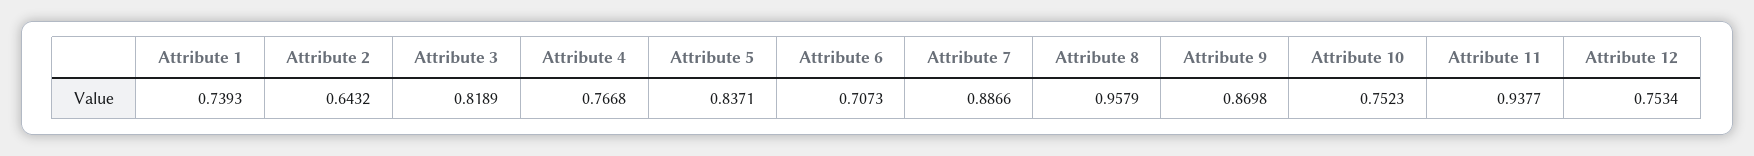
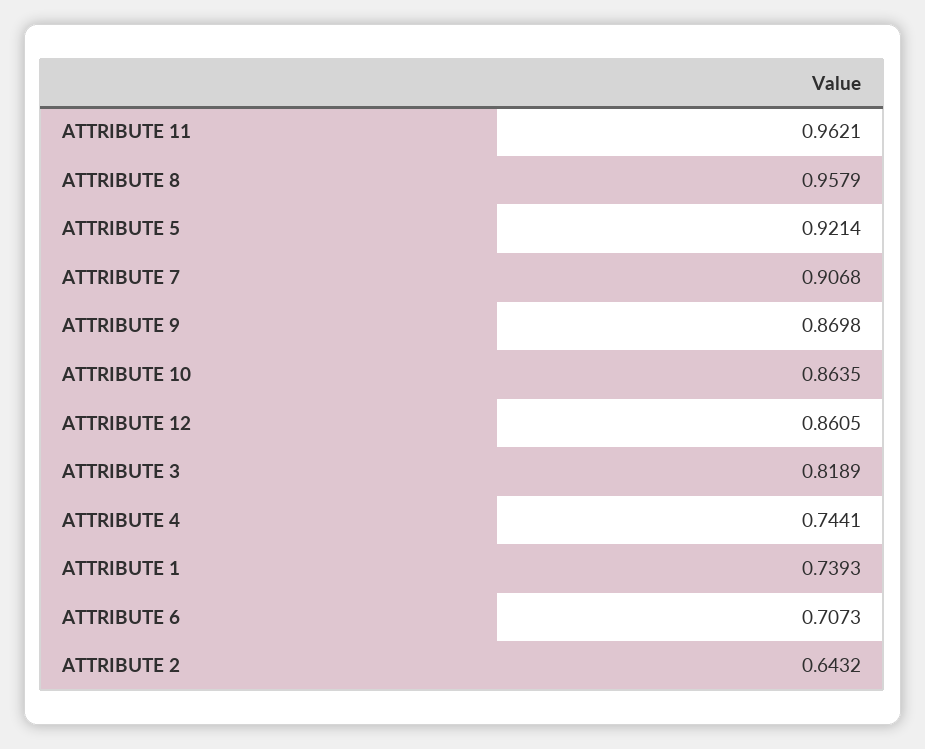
  {
    "Attribute 1": 0.7393,
    "Attribute 2": 0.6432,
    "Attribute 3": 0.8189,
-   "Attribute 4": 0.7668,
+   "Attribute 4": 0.7441,
-   "Attribute 5": 0.8371,
+   "Attribute 5": 0.9214,
    "Attribute 6": 0.7073,
-   "Attribute 7": 0.8866,
+   "Attribute 7": 0.9068,
    "Attribute 8": 0.9579,
    "Attribute 9": 0.8698,
-   "Attribute 10": 0.7523,
+   "Attribute 10": 0.8635,
-   "Attribute 11": 0.9377,
+   "Attribute 11": 0.9621,
-   "Attribute 12": 0.7534
+   "Attribute 12": 0.8605
  }

